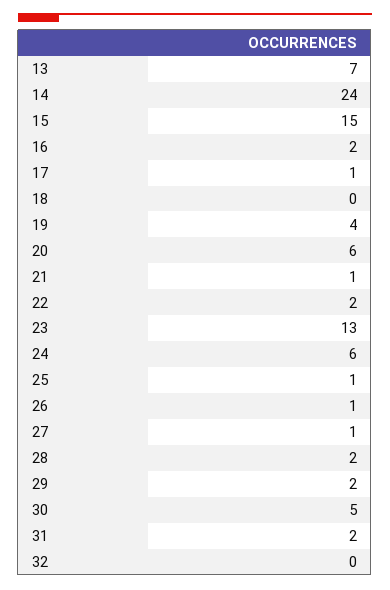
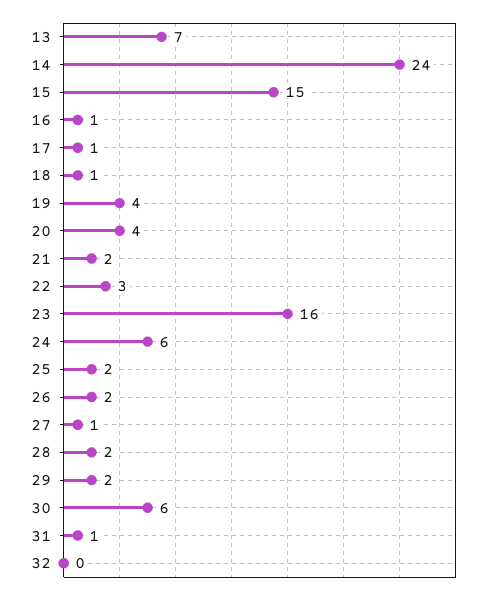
  {
    "13": 7,
    "14": 24,
    "15": 15,
-   "16": 2,
+   "16": 1,
    "17": 1,
-   "18": 0,
+   "18": 1,
    "19": 4,
-   "20": 6,
+   "20": 4,
-   "21": 1,
+   "21": 2,
-   "22": 2,
+   "22": 3,
-   "23": 13,
+   "23": 16,
    "24": 6,
-   "25": 1,
+   "25": 2,
-   "26": 1,
+   "26": 2,
    "27": 1,
    "28": 2,
    "29": 2,
-   "30": 5,
+   "30": 6,
-   "31": 2,
+   "31": 1,
    "32": 0
  }

